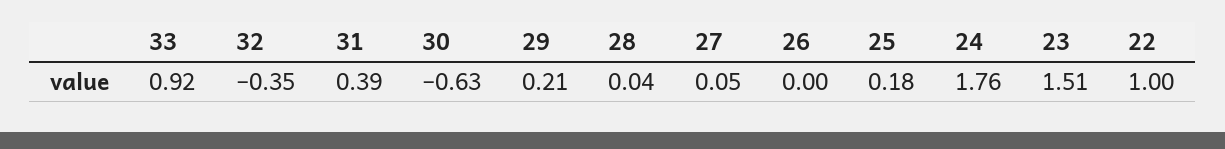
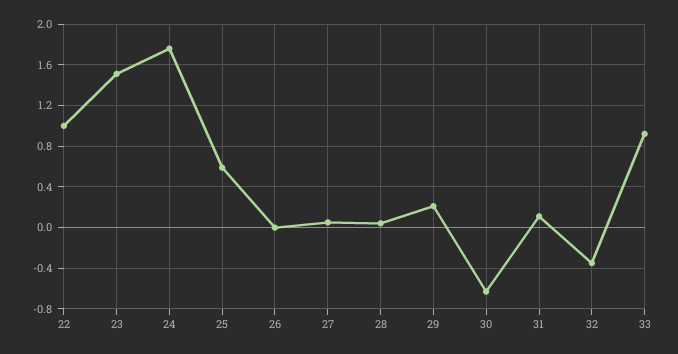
  {
    "33": 0.92,
    "32": -0.35,
-   "31": 0.39,
+   "31": 0.1,
    "30": -0.63,
    "29": 0.21,
    "28": 0.04,
    "27": 0.05,
    "26": 0,
-   "25": 0.18,
+   "25": 0.6,
    "24": 1.76,
    "23": 1.51,
    "22": 1
  }

